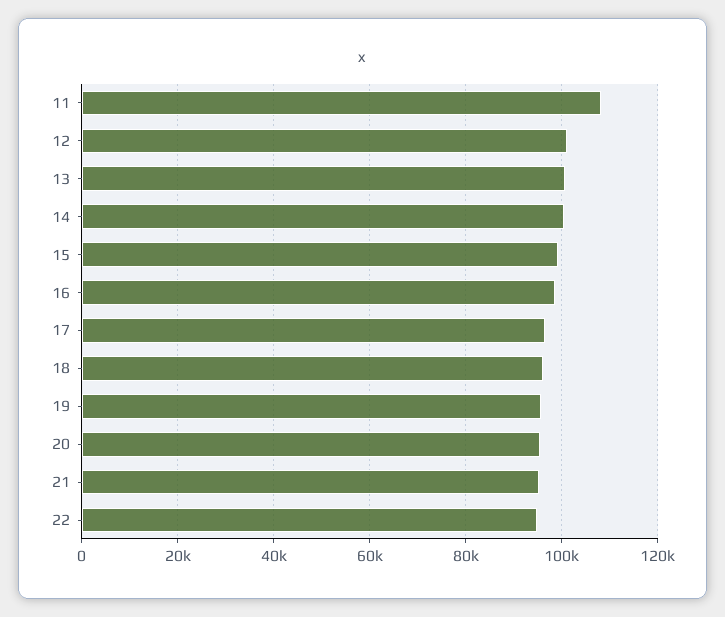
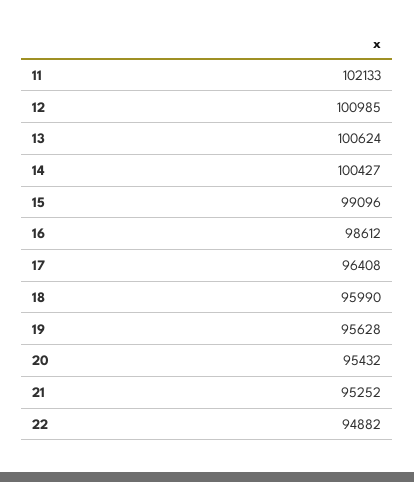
  {
-   "11": 108000,
+   "11": 102133,
    "12": 100985,
    "13": 100624,
    "14": 100427,
    "15": 99096,
    "16": 98612,
    "17": 96408,
    "18": 95990,
    "19": 95628,
    "20": 95432,
    "21": 95252,
    "22": 94882
  }

